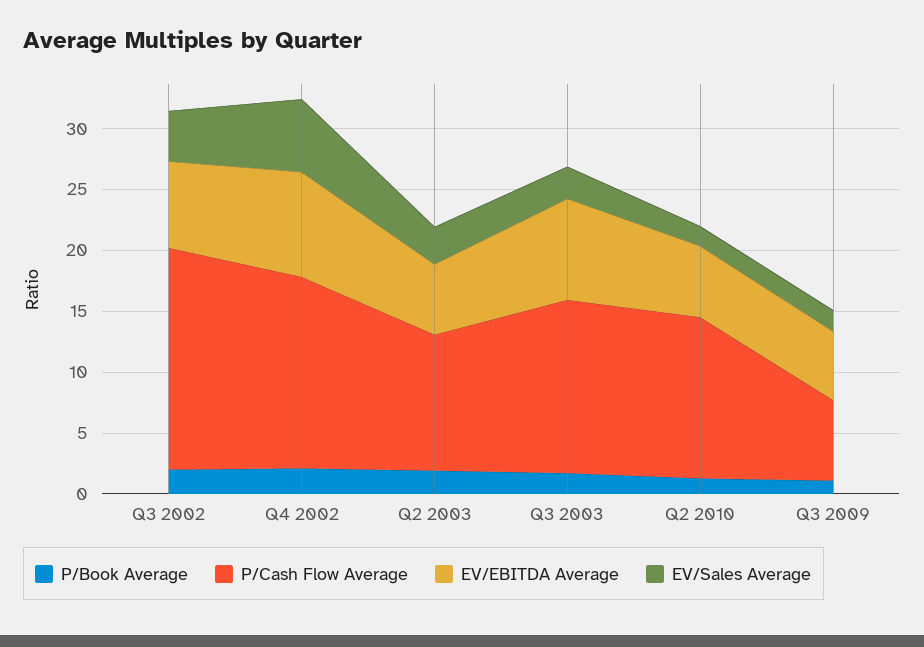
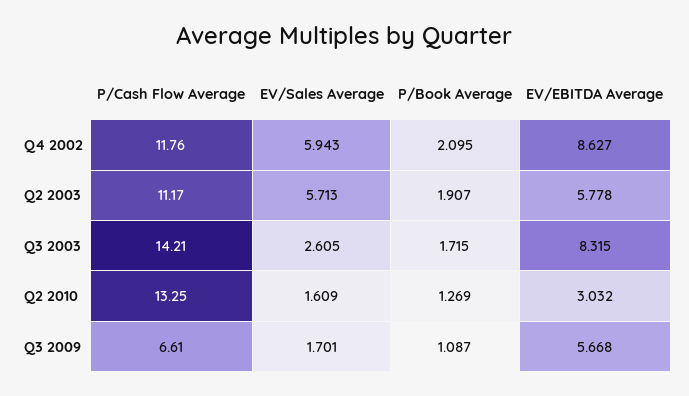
  {
    "P/Book Average": {
-     "Q3 2002": 2,
      "Q4 2002": 2.095,
      "Q2 2003": 1.907,
      "Q3 2003": 1.715,
      "Q2 2010": 1.269,
      "Q3 2009": 1.087
    },
    "P/Cash Flow Average": {
-     "Q3 2002": 18,
-     "Q4 2002": 16,
+     "Q4 2002": 11.76,
      "Q2 2003": 11.17,
      "Q3 2003": 14.21,
      "Q2 2010": 13.25,
      "Q3 2009": 6.61
    },
    "EV/EBITDA Average": {
-     "Q3 2002": 7,
      "Q4 2002": 8.627,
      "Q2 2003": 5.778,
      "Q3 2003": 8.315,
-     "Q2 2010": 6,
+     "Q2 2010": 3.032,
      "Q3 2009": 5.668
    },
    "EV/Sales Average": {
-     "Q3 2002": 4,
      "Q4 2002": 5.943,
-     "Q2 2003": 3,
+     "Q2 2003": 5.713,
      "Q3 2003": 2.605,
      "Q2 2010": 1.609,
      "Q3 2009": 1.701
    }
  }

